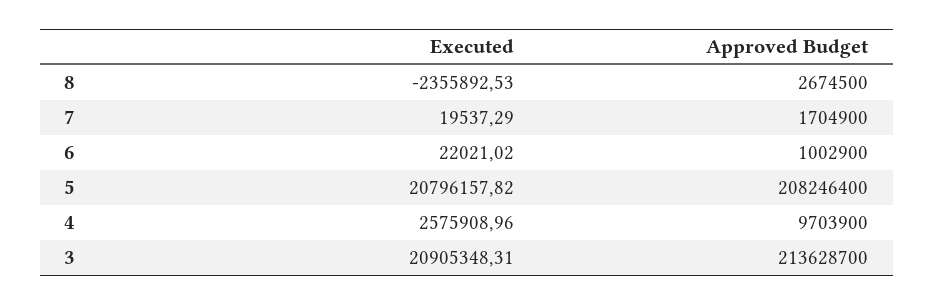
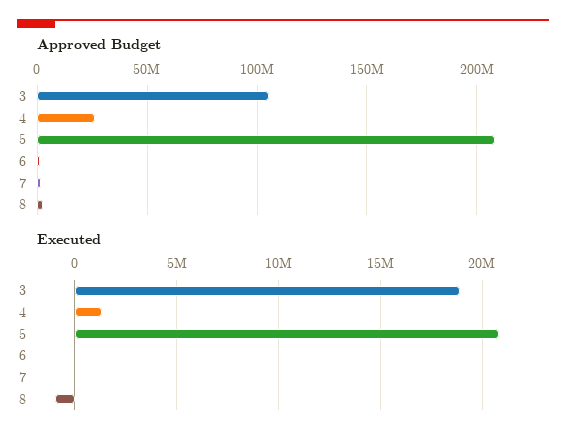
  {
    "Executed": {
-     "8": -2355892.53,
+     "8": -1000000,
      "7": 19537.29,
      "6": 22021.02,
      "5": 20796157.82,
-     "4": 2575908.96,
+     "4": 1500000,
-     "3": 20905348.31
+     "3": 19000000
    },
    "Approved Budget": {
      "8": 2674500,
      "7": 1704900,
      "6": 1002900,
      "5": 208246400,
-     "4": 9703900,
+     "4": 25000000,
-     "3": 213628700
+     "3": 105000000
    }
  }

